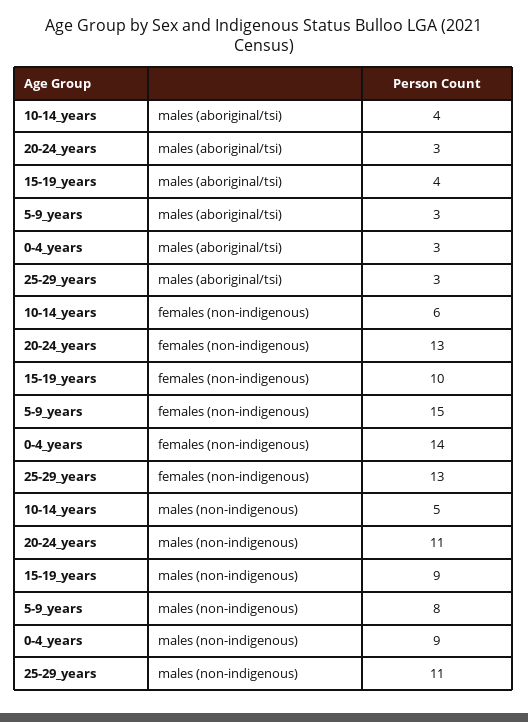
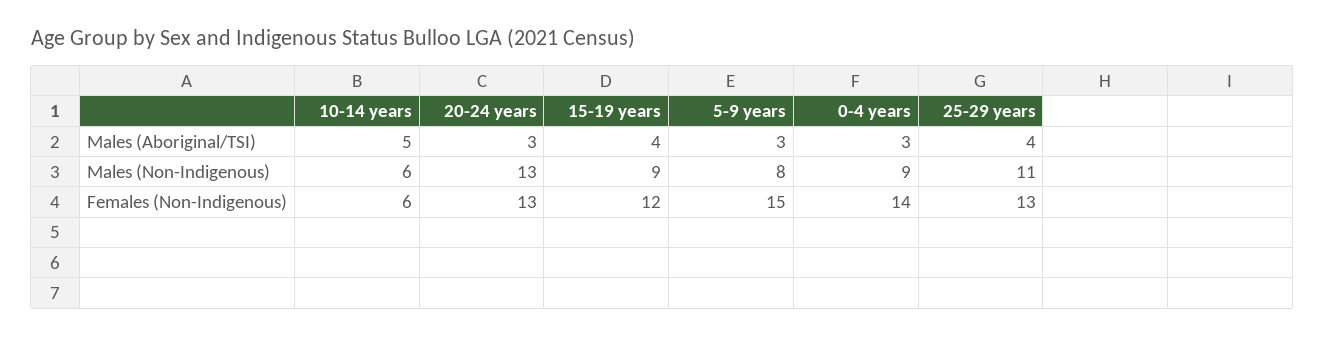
  {
    "10-14_years": {
-     "males (aboriginal/tsi)": 4,
+     "males (aboriginal/tsi)": 5,
      "females (non-indigenous)": 6,
-     "males (non-indigenous)": 5
+     "males (non-indigenous)": 6
    },
    "20-24_years": {
      "males (aboriginal/tsi)": 3,
      "females (non-indigenous)": 13,
-     "males (non-indigenous)": 11
+     "males (non-indigenous)": 13
    },
    "15-19_years": {
      "males (aboriginal/tsi)": 4,
-     "females (non-indigenous)": 10,
+     "females (non-indigenous)": 12,
      "males (non-indigenous)": 9
    },
    "5-9_years": {
      "males (aboriginal/tsi)": 3,
      "females (non-indigenous)": 15,
      "males (non-indigenous)": 8
    },
    "0-4_years": {
      "males (aboriginal/tsi)": 3,
      "females (non-indigenous)": 14,
      "males (non-indigenous)": 9
    },
    "25-29_years": {
-     "males (aboriginal/tsi)": 3,
+     "males (aboriginal/tsi)": 4,
      "females (non-indigenous)": 13,
      "males (non-indigenous)": 11
    }
  }

